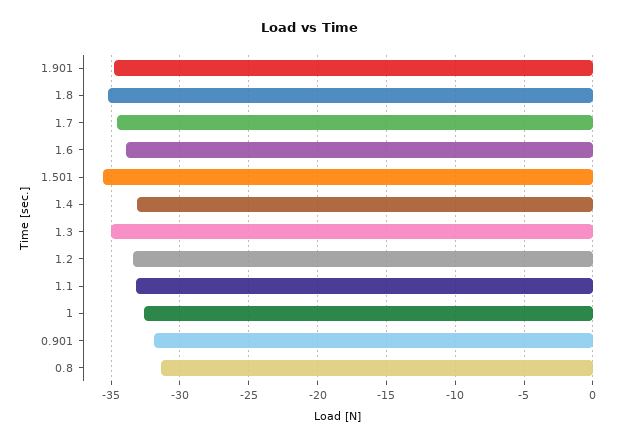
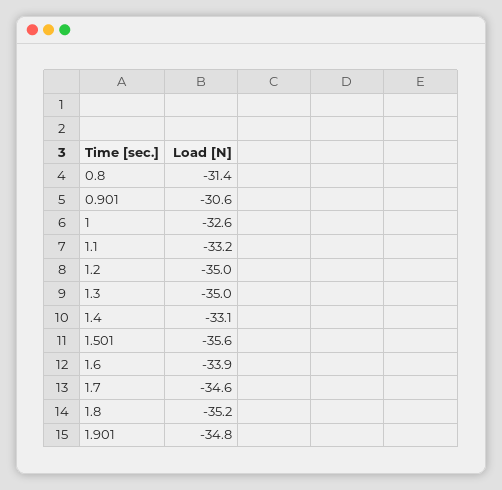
  {
    "1.901": -34.8,
    "1.8": -35.2,
    "1.7": -34.6,
    "1.6": -33.9,
    "1.501": -35.6,
    "1.4": -33.1,
    "1.3": -35,
-   "1.2": -33.5,
+   "1.2": -35,
    "1.1": -33.2,
    "1": -32.6,
-   "0.901": -32,
+   "0.901": -30.6,
    "0.8": -31.4
  }

